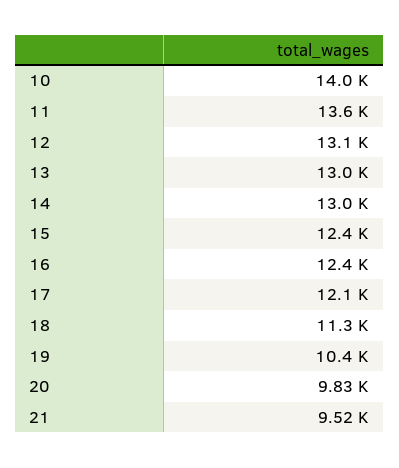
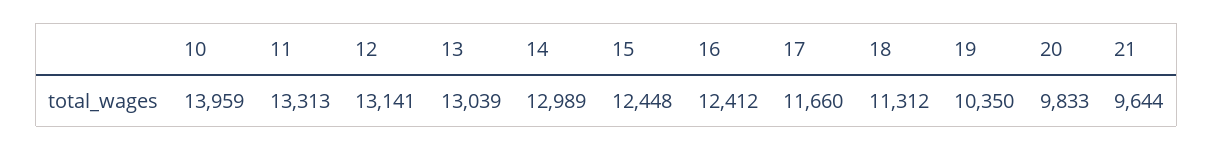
  {
    "10": 13959,
-   "11": 13600,
+   "11": 13313,
    "12": 13141,
    "13": 13039,
    "14": 12989,
    "15": 12448,
    "16": 12412,
-   "17": 12100,
+   "17": 11660,
    "18": 11312,
    "19": 10350,
    "20": 9833,
-   "21": 9520
+   "21": 9644
  }

